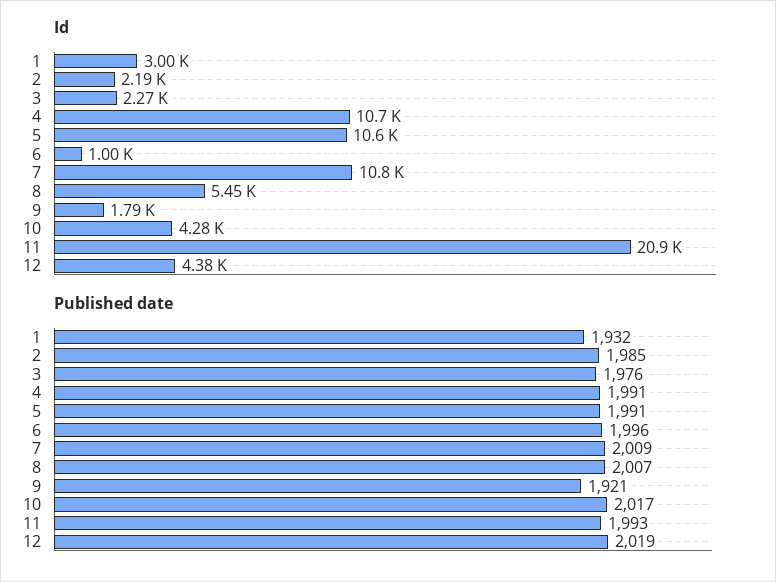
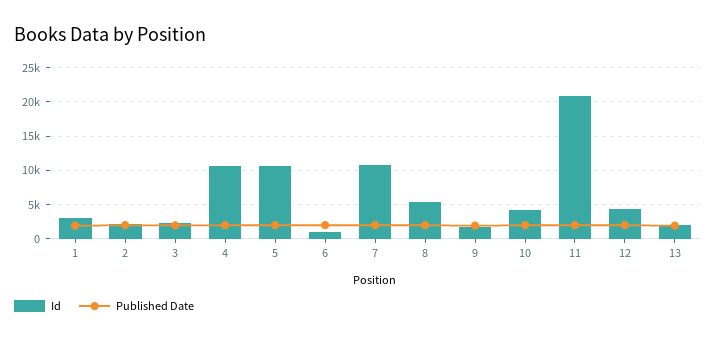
  {
    "Id": {
      "1": 3000,
      "2": 2190,
      "3": 2270,
      "4": 10700,
      "5": 10600,
      "6": 1000,
      "7": 10800,
      "8": 5450,
      "9": 1790,
      "10": 4280,
      "11": 20900,
-     "12": 4380
+     "12": 4380,
+     "13": 2000
    },
    "Published date": {
      "1": 1932,
      "2": 1985,
      "3": 1976,
      "4": 1991,
      "5": 1991,
      "6": 1996,
      "7": 2009,
      "8": 2007,
      "9": 1921,
      "10": 2017,
      "11": 1993,
-     "12": 2019
+     "12": 2019,
+     "13": 2000
    }
  }

